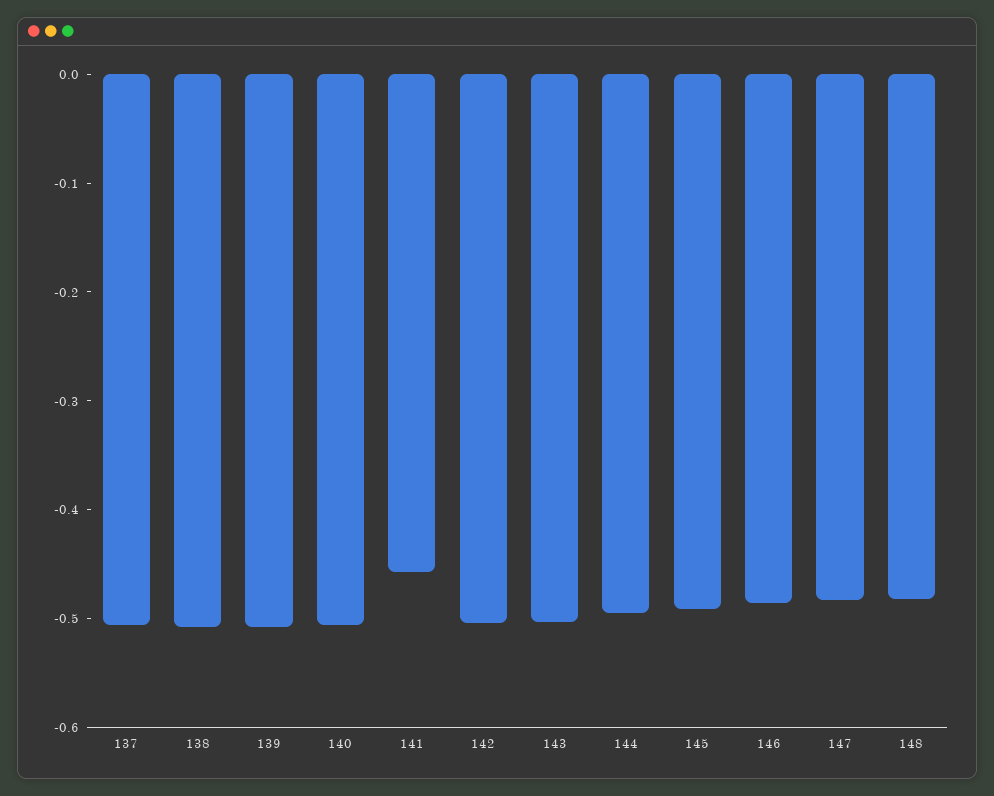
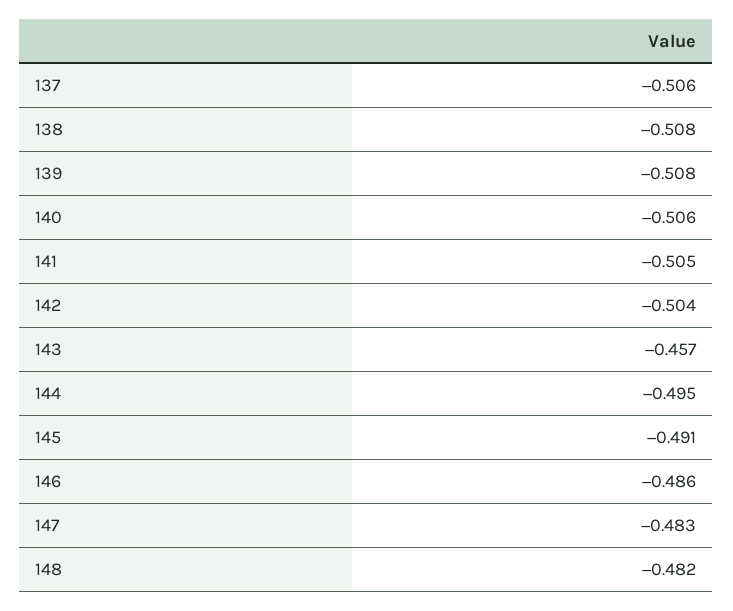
  {
    "137": -0.506,
    "138": -0.508,
    "139": -0.508,
    "140": -0.506,
-   "141": -0.46,
+   "141": -0.505,
    "142": -0.504,
-   "143": -0.5,
+   "143": -0.457,
    "144": -0.495,
    "145": -0.491,
    "146": -0.486,
    "147": -0.483,
    "148": -0.482
  }

